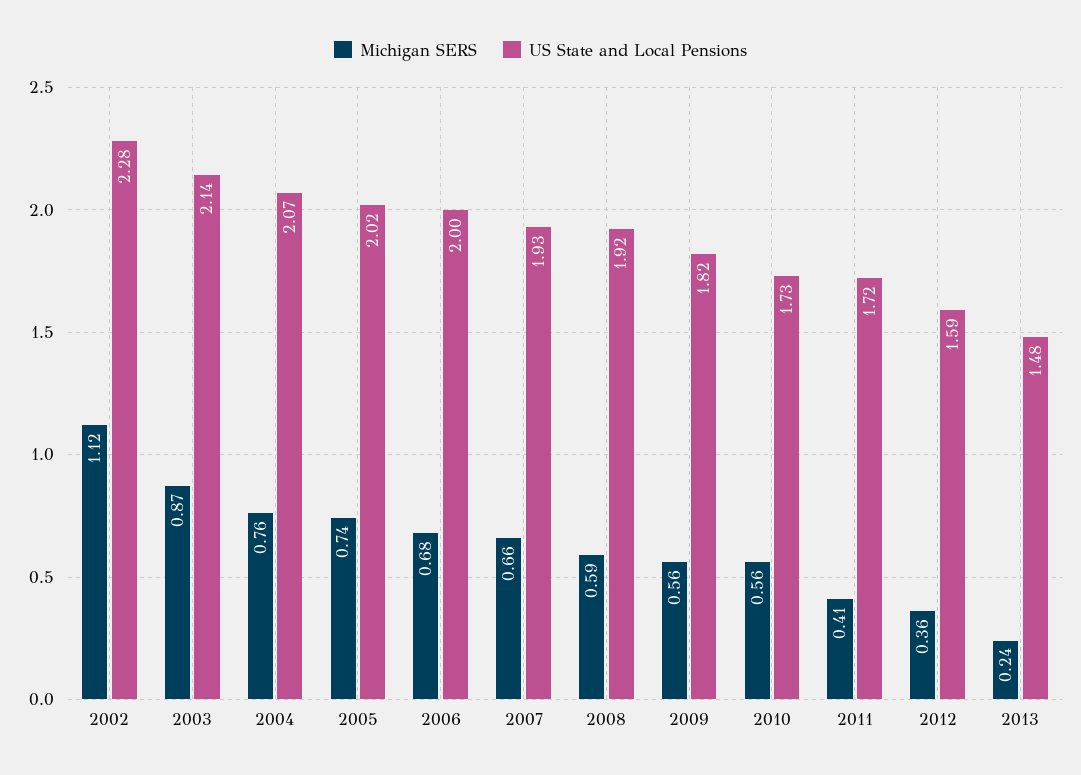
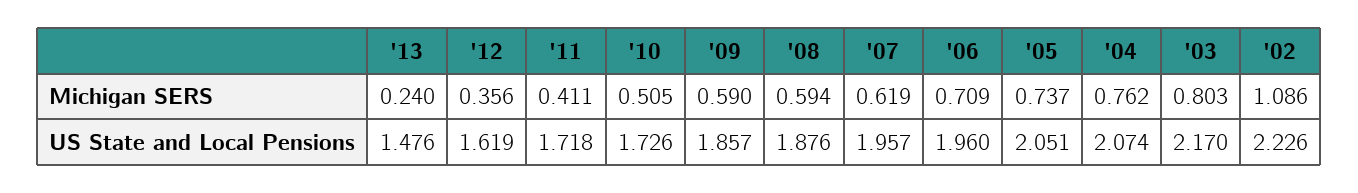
  {
    "Michigan SERS": {
-     "2002": 1.12,
+     "2002": 1.086,
-     "2003": 0.87,
+     "2003": 0.803,
      "2004": 0.762,
      "2005": 0.737,
-     "2006": 0.68,
+     "2006": 0.709,
-     "2007": 0.66,
+     "2007": 0.619,
      "2008": 0.594,
-     "2009": 0.56,
+     "2009": 0.59,
-     "2010": 0.56,
+     "2010": 0.505,
      "2011": 0.411,
      "2012": 0.356,
      "2013": 0.24
    },
    "US State and Local Pensions": {
-     "2002": 2.28,
+     "2002": 2.226,
-     "2003": 2.14,
+     "2003": 2.17,
      "2004": 2.074,
-     "2005": 2.02,
+     "2005": 2.051,
-     "2006": 2,
+     "2006": 1.96,
-     "2007": 1.93,
+     "2007": 1.957,
-     "2008": 1.92,
+     "2008": 1.876,
-     "2009": 1.82,
+     "2009": 1.857,
      "2010": 1.726,
      "2011": 1.718,
-     "2012": 1.59,
+     "2012": 1.619,
      "2013": 1.476
    }
  }

